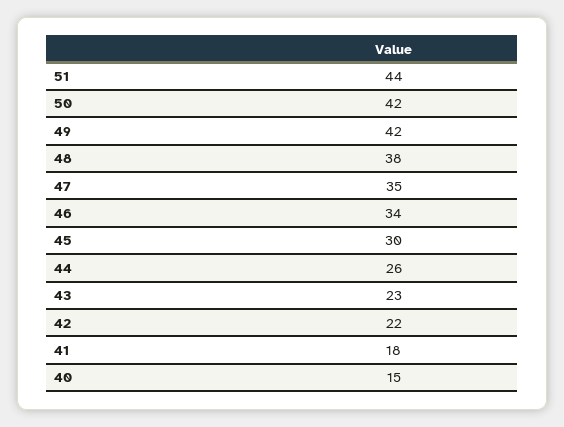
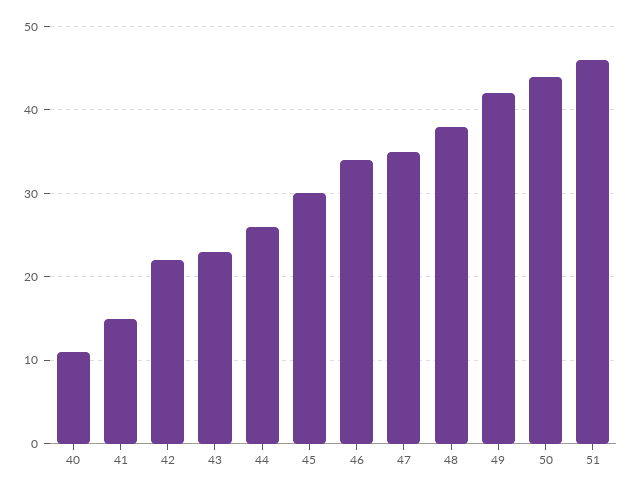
  {
-   "51": 44,
+   "51": 46,
-   "50": 42,
+   "50": 44,
    "49": 42,
    "48": 38,
    "47": 35,
    "46": 34,
    "45": 30,
    "44": 26,
    "43": 23,
    "42": 22,
-   "41": 18,
+   "41": 15,
-   "40": 15
+   "40": 11
  }

